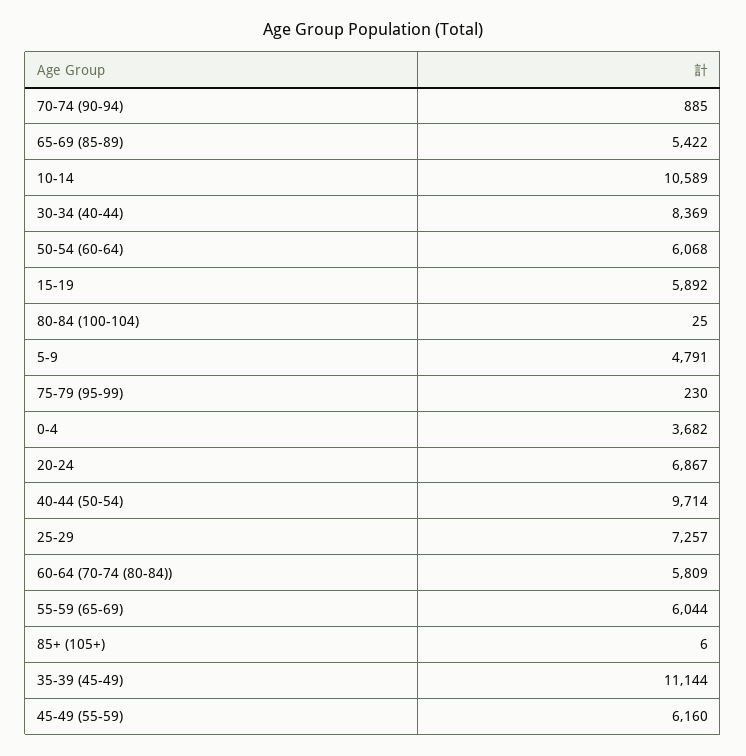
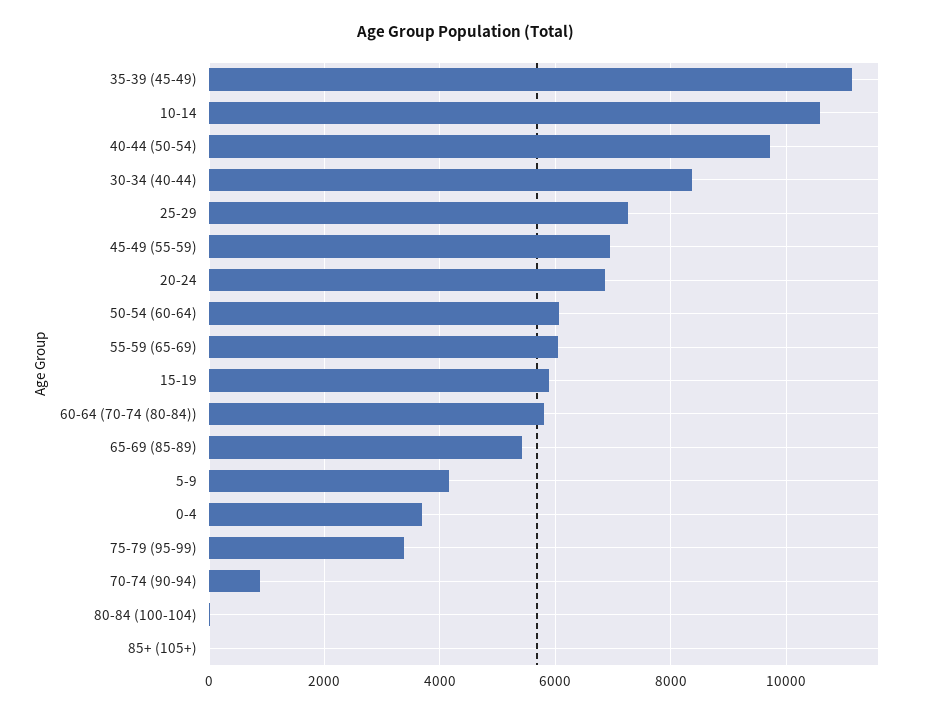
  {
    "70-74 (90-94)": 885,
    "65-69 (85-89)": 5422,
    "10-14": 10589,
    "30-34 (40-44)": 8369,
    "50-54 (60-64)": 6068,
    "15-19": 5892,
    "80-84 (100-104)": 25,
-   "5-9": 4791,
+   "5-9": 4200,
-   "75-79 (95-99)": 230,
+   "75-79 (95-99)": 3400,
    "0-4": 3682,
    "20-24": 6867,
    "40-44 (50-54)": 9714,
    "25-29": 7257,
    "60-64 (70-74 (80-84))": 5809,
    "55-59 (65-69)": 6044,
    "85+ (105+)": 6,
    "35-39 (45-49)": 11144,
-   "45-49 (55-59)": 6160
+   "45-49 (55-59)": 7000
  }

